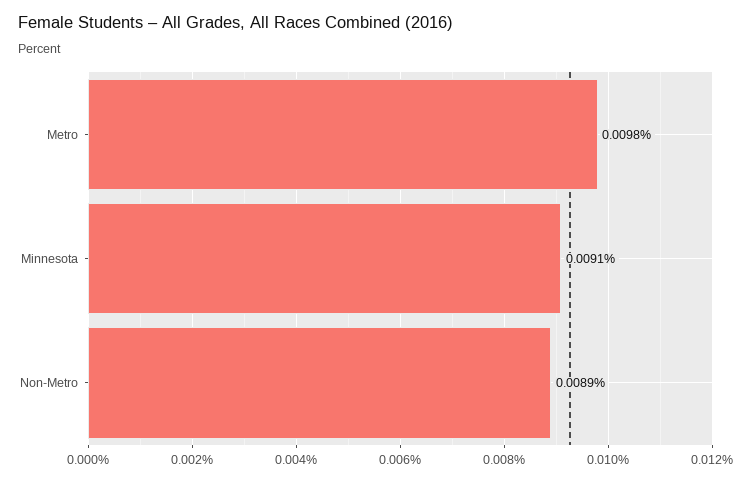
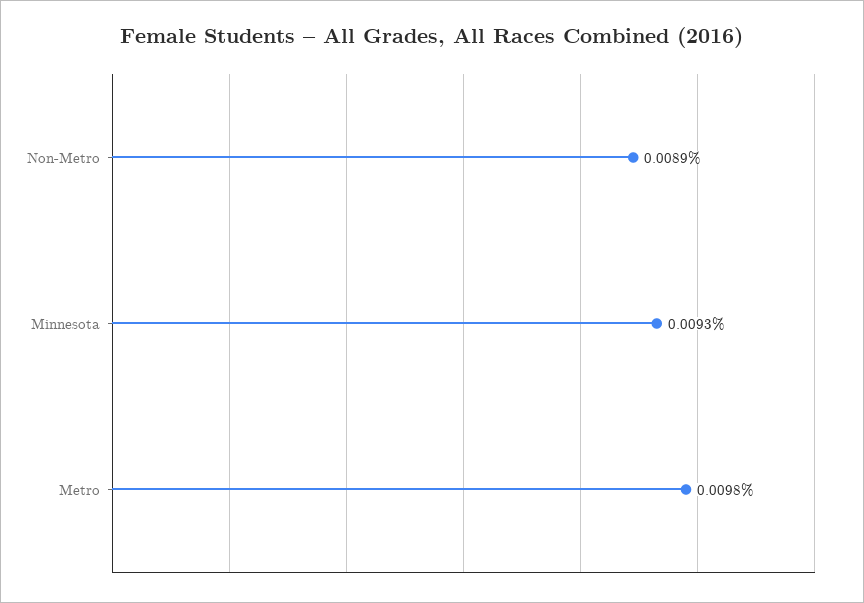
  {
    "Metro": 0.0098,
-   "Minnesota": 0.0091,
+   "Minnesota": 0.0093,
    "Non-Metro": 0.0089
  }

